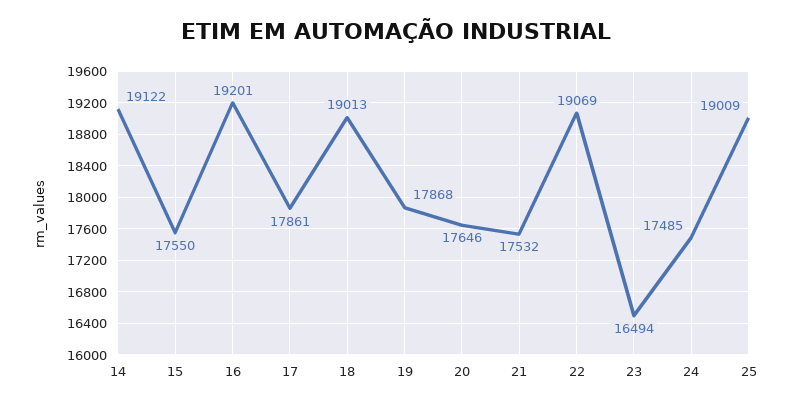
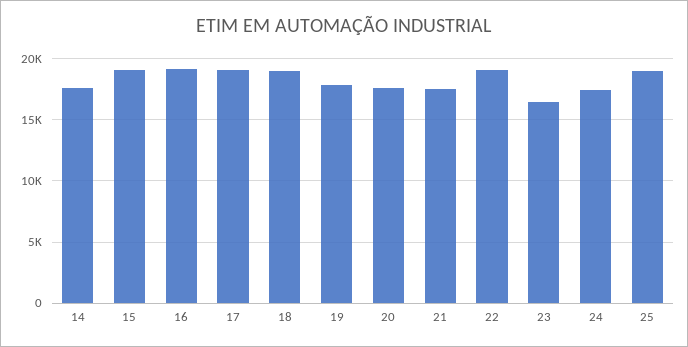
  {
-   "14": 19122,
+   "14": 17500,
-   "15": 17550,
+   "15": 19000,
    "16": 19201,
-   "17": 17861,
+   "17": 19000,
    "18": 19013,
    "19": 17868,
    "20": 17646,
    "21": 17532,
    "22": 19069,
    "23": 16494,
    "24": 17485,
    "25": 19009
  }

